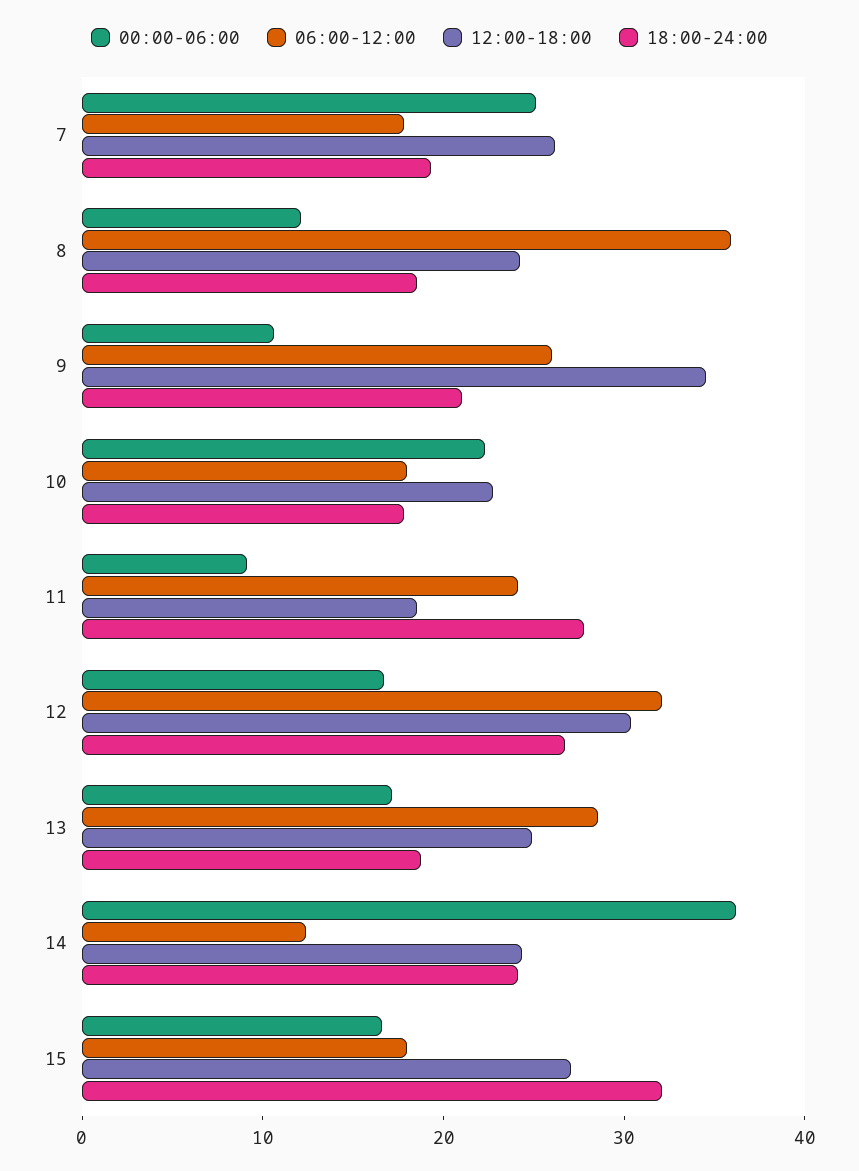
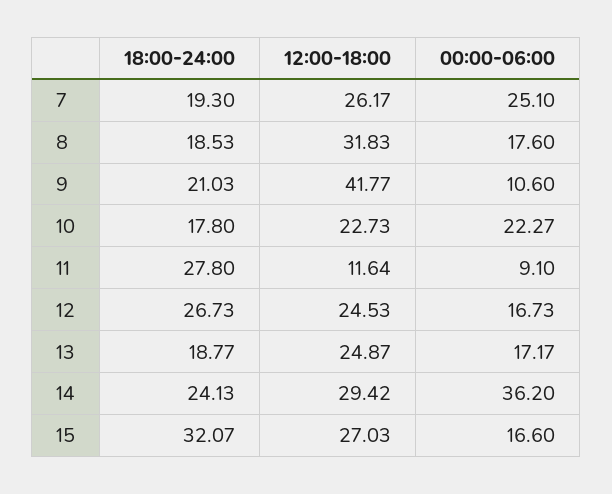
  {
    "00:00-06:00": {
      "7": 25.1,
-     "8": 12,
+     "8": 17.6,
      "9": 10.6,
      "10": 22.27,
      "11": 9.1,
      "12": 16.73,
      "13": 17.17,
      "14": 36.2,
      "15": 16.6
    },
-   "06:00-12:00": {
-     "7": 18,
-     "8": 36,
-     "9": 26,
-     "10": 18,
-     "11": 24,
-     "12": 32,
-     "13": 28,
-     "14": 12,
-     "15": 18
-   },
    "12:00-18:00": {
      "7": 26.17,
-     "8": 24,
+     "8": 31.83,
-     "9": 34,
+     "9": 41.77,
      "10": 22.73,
-     "11": 18,
+     "11": 11.64,
-     "12": 30,
+     "12": 24.53,
      "13": 24.87,
-     "14": 24,
+     "14": 29.42,
      "15": 27.03
    },
    "18:00-24:00": {
      "7": 19.3,
      "8": 18.53,
      "9": 21.03,
      "10": 17.8,
      "11": 27.8,
      "12": 26.73,
      "13": 18.77,
      "14": 24.13,
      "15": 32.07
    }
  }

